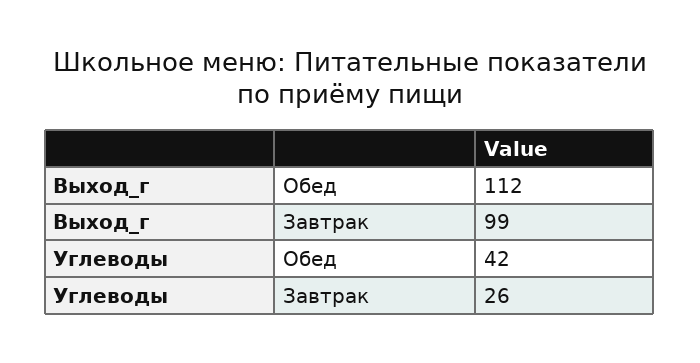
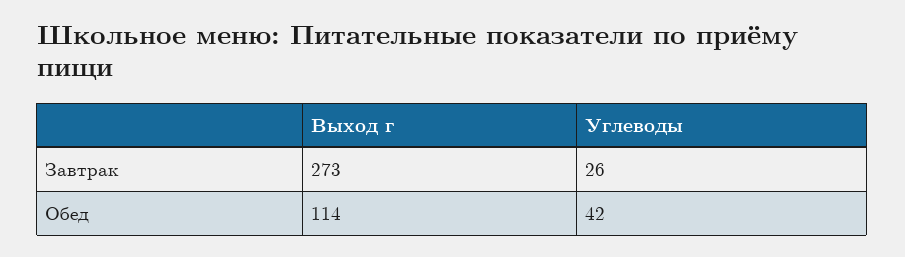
  {
    "Выход_г": {
-     "Обед": 112,
+     "Обед": 114,
-     "Завтрак": 99
+     "Завтрак": 273
    },
    "Углеводы": {
      "Обед": 42,
      "Завтрак": 26
    }
  }

